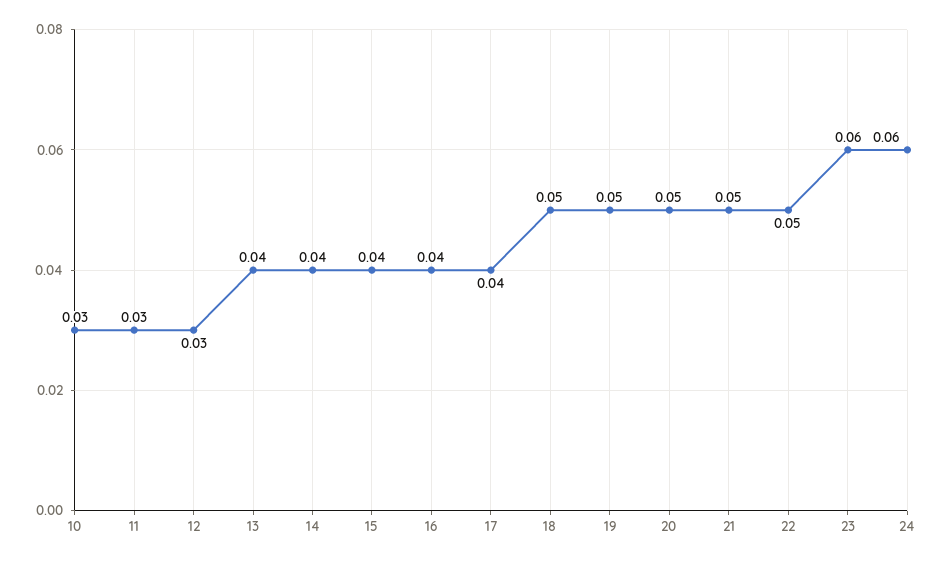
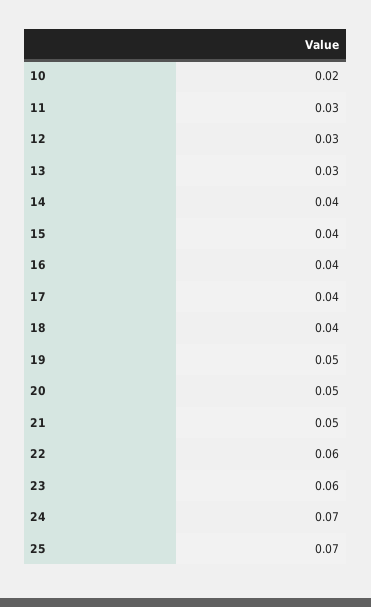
  {
-   "10": 0.03,
+   "10": 0.02,
    "11": 0.03,
    "12": 0.03,
-   "13": 0.04,
+   "13": 0.03,
    "14": 0.04,
    "15": 0.04,
    "16": 0.04,
    "17": 0.04,
-   "18": 0.05,
+   "18": 0.04,
    "19": 0.05,
    "20": 0.05,
    "21": 0.05,
-   "22": 0.05,
+   "22": 0.06,
    "23": 0.06,
-   "24": 0.06
+   "24": 0.07,
+   "25": 0.07
  }

